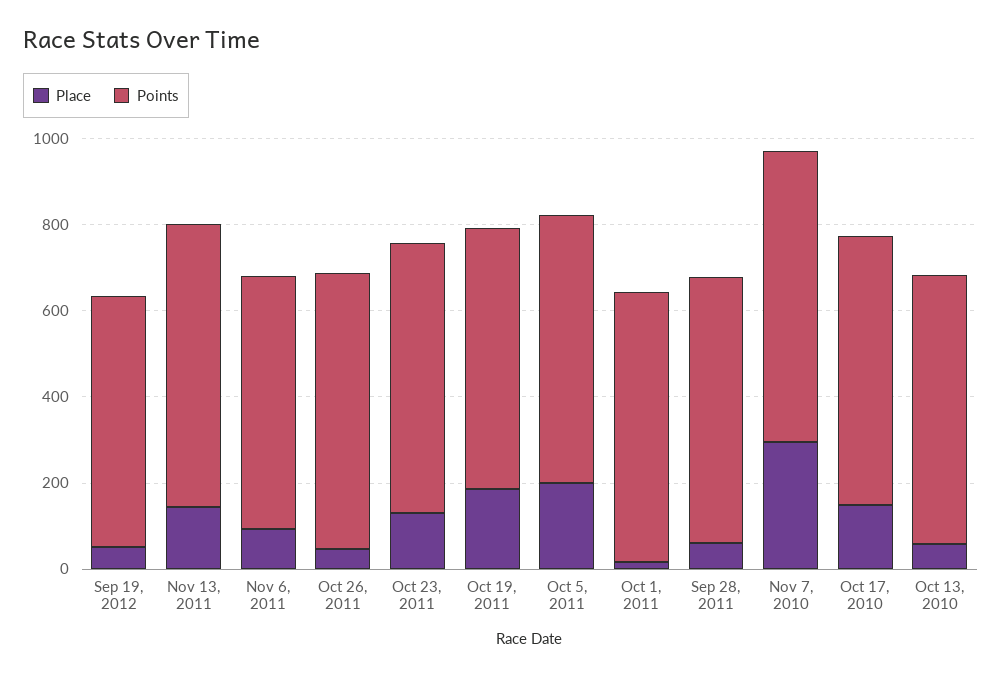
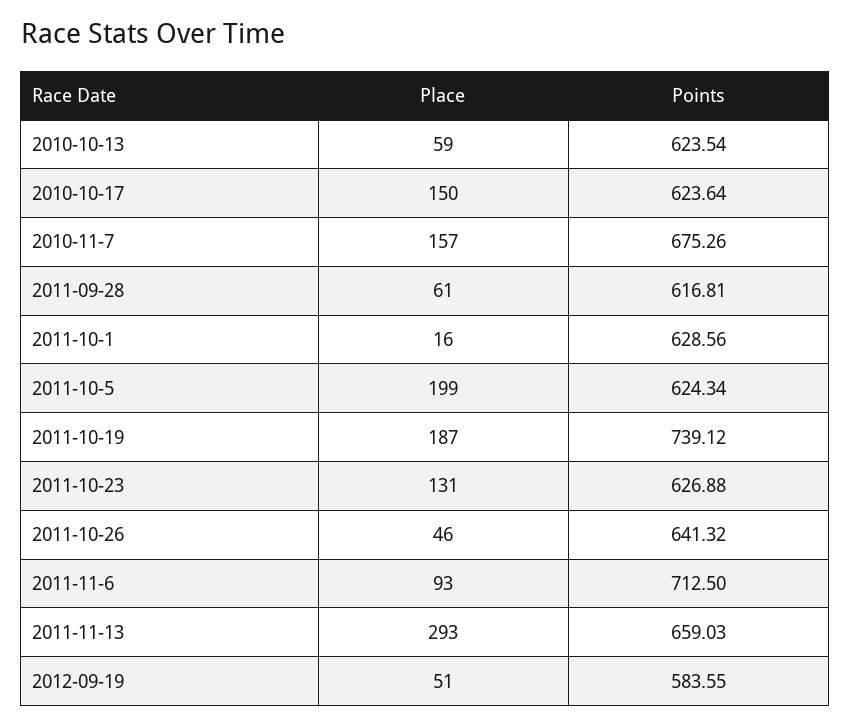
  {
    "Place": {
      "Sep 19, 2012": 51,
-     "Nov 13, 2011": 150,
+     "Nov 13, 2011": 293,
      "Nov 6, 2011": 93,
      "Oct 26, 2011": 46,
      "Oct 23, 2011": 131,
      "Oct 19, 2011": 187,
      "Oct 5, 2011": 199,
      "Oct 1, 2011": 16,
      "Sep 28, 2011": 61,
-     "Nov 7, 2010": 300,
+     "Nov 7, 2010": 157,
      "Oct 17, 2010": 150,
      "Oct 13, 2010": 59
    },
    "Points": {
      "Sep 19, 2012": 583.55,
      "Nov 13, 2011": 659.03,
-     "Nov 6, 2011": 600,
+     "Nov 6, 2011": 712.5,
      "Oct 26, 2011": 641.32,
      "Oct 23, 2011": 626.88,
-     "Oct 19, 2011": 600,
+     "Oct 19, 2011": 739.12,
      "Oct 5, 2011": 624.34,
      "Oct 1, 2011": 628.56,
      "Sep 28, 2011": 616.81,
      "Nov 7, 2010": 675.26,
      "Oct 17, 2010": 623.64,
      "Oct 13, 2010": 623.54
    }
  }

